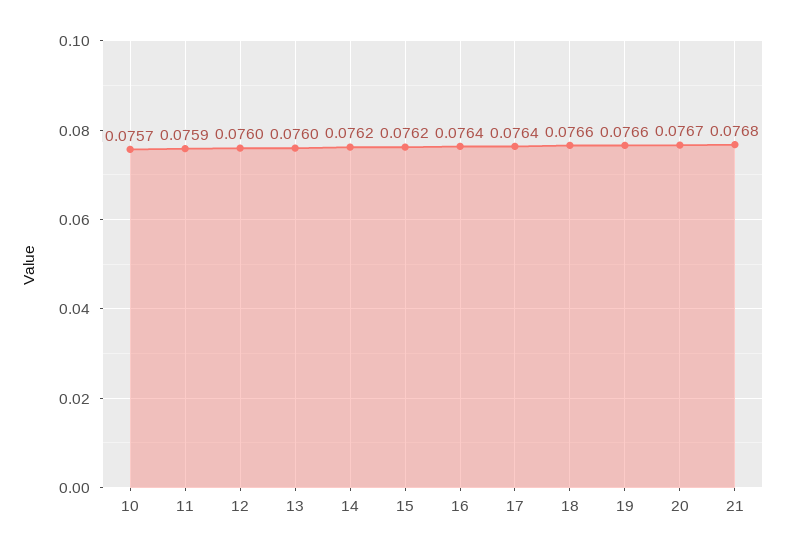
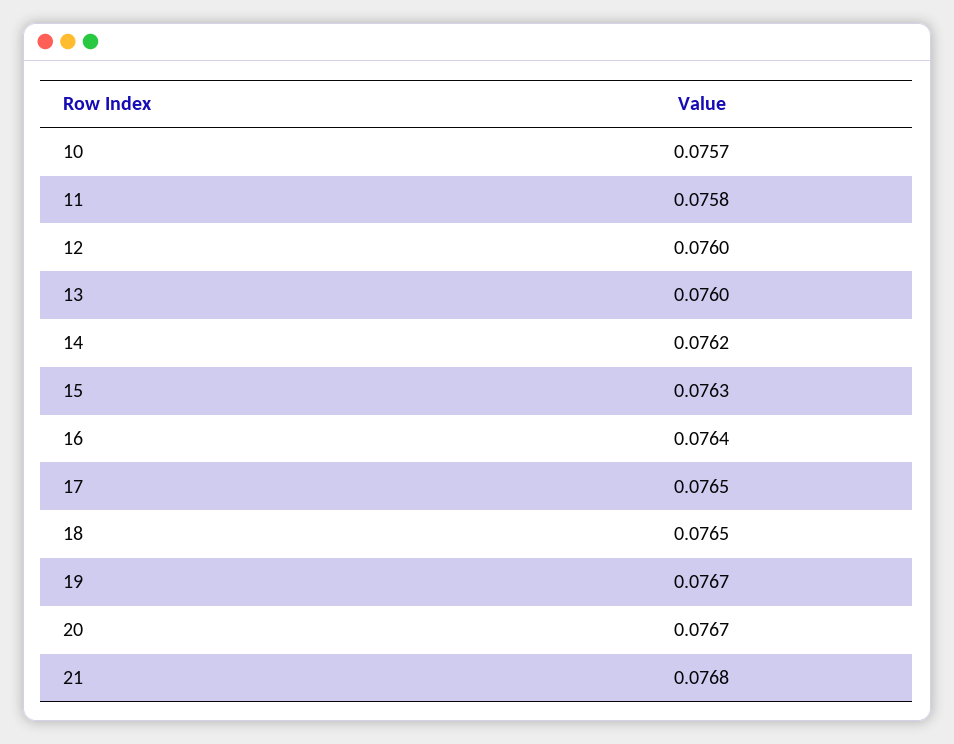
  {
    "10": 0.0757,
-   "11": 0.0759,
+   "11": 0.0758,
    "12": 0.076,
    "13": 0.076,
    "14": 0.0762,
-   "15": 0.0762,
+   "15": 0.0763,
    "16": 0.0764,
-   "17": 0.0764,
+   "17": 0.0765,
-   "18": 0.0766,
+   "18": 0.0765,
-   "19": 0.0766,
+   "19": 0.0767,
    "20": 0.0767,
    "21": 0.0768
  }

